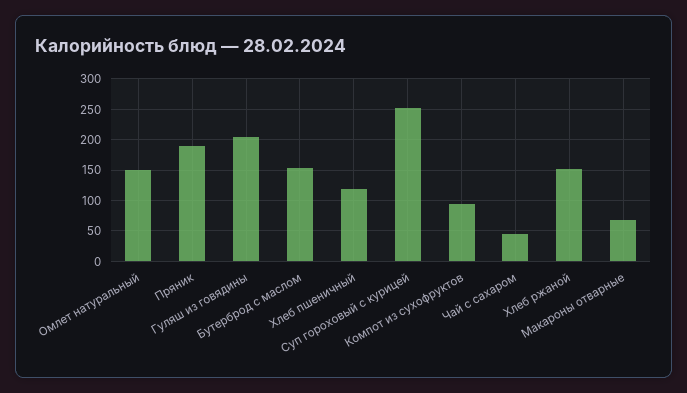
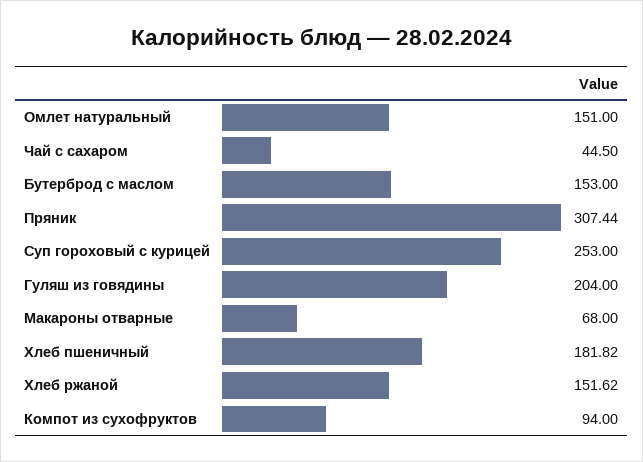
  {
    "Омлет натуральный": 151,
-   "Пряник": 190,
+   "Пряник": 307.44,
    "Гуляш из говядины": 204,
    "Бутерброд с маслом": 153,
-   "Хлеб пшеничный": 120,
+   "Хлеб пшеничный": 181.82,
    "Суп гороховый с курицей": 253,
    "Компот из сухофруктов": 94,
    "Чай с сахаром": 44.5,
    "Хлеб ржаной": 151.62,
    "Макароны отварные": 68
  }

